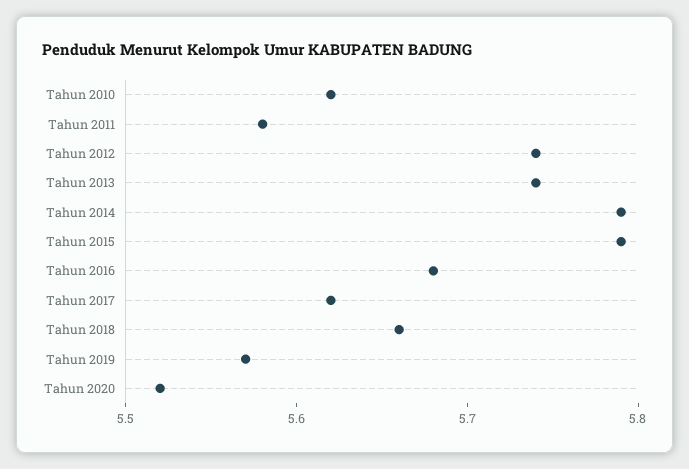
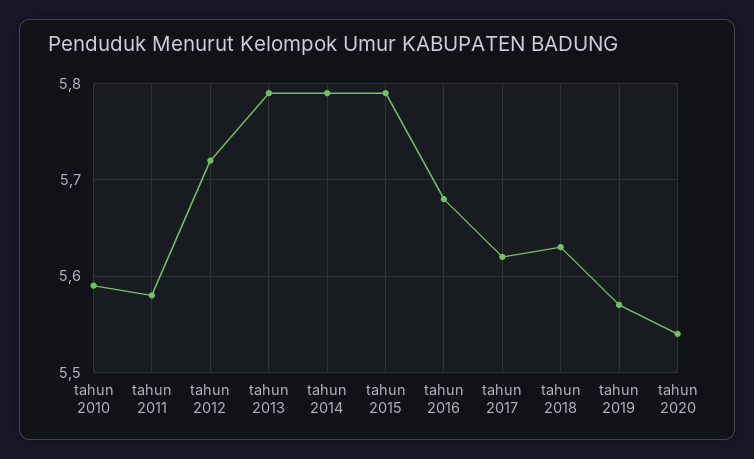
  {
-   "Tahun 2010": 5.62,
+   "Tahun 2010": 5.59,
    "Tahun 2011": 5.58,
-   "Tahun 2012": 5.74,
+   "Tahun 2012": 5.72,
-   "Tahun 2013": 5.74,
+   "Tahun 2013": 5.79,
    "Tahun 2014": 5.79,
    "Tahun 2015": 5.79,
    "Tahun 2016": 5.68,
    "Tahun 2017": 5.62,
-   "Tahun 2018": 5.66,
+   "Tahun 2018": 5.63,
    "Tahun 2019": 5.57,
-   "Tahun 2020": 5.52
+   "Tahun 2020": 5.54
  }

